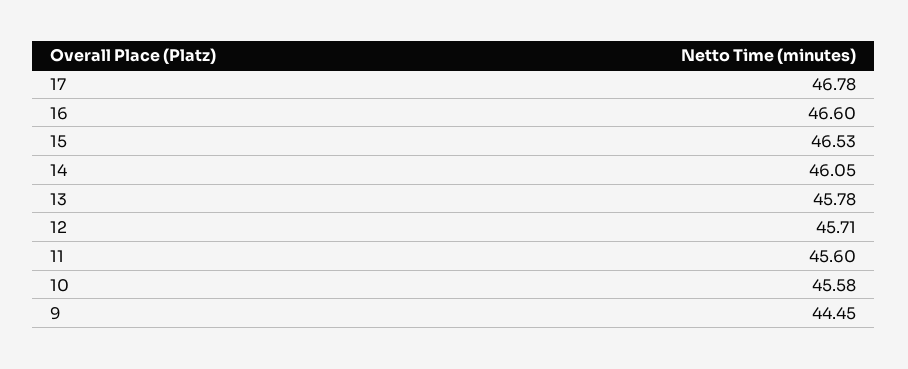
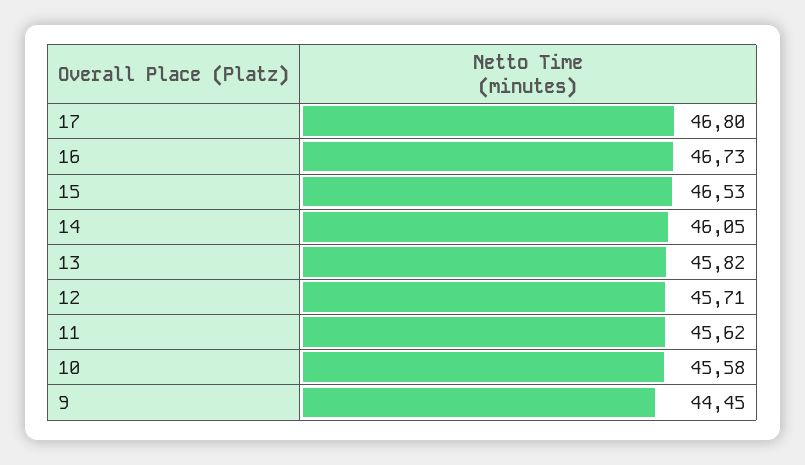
  {
-   "17": 46.78,
+   "17": 46.8,
-   "16": 46.6,
+   "16": 46.73,
    "15": 46.53,
    "14": 46.05,
-   "13": 45.78,
+   "13": 45.82,
    "12": 45.71,
-   "11": 45.6,
+   "11": 45.62,
    "10": 45.58,
    "9": 44.45
  }

